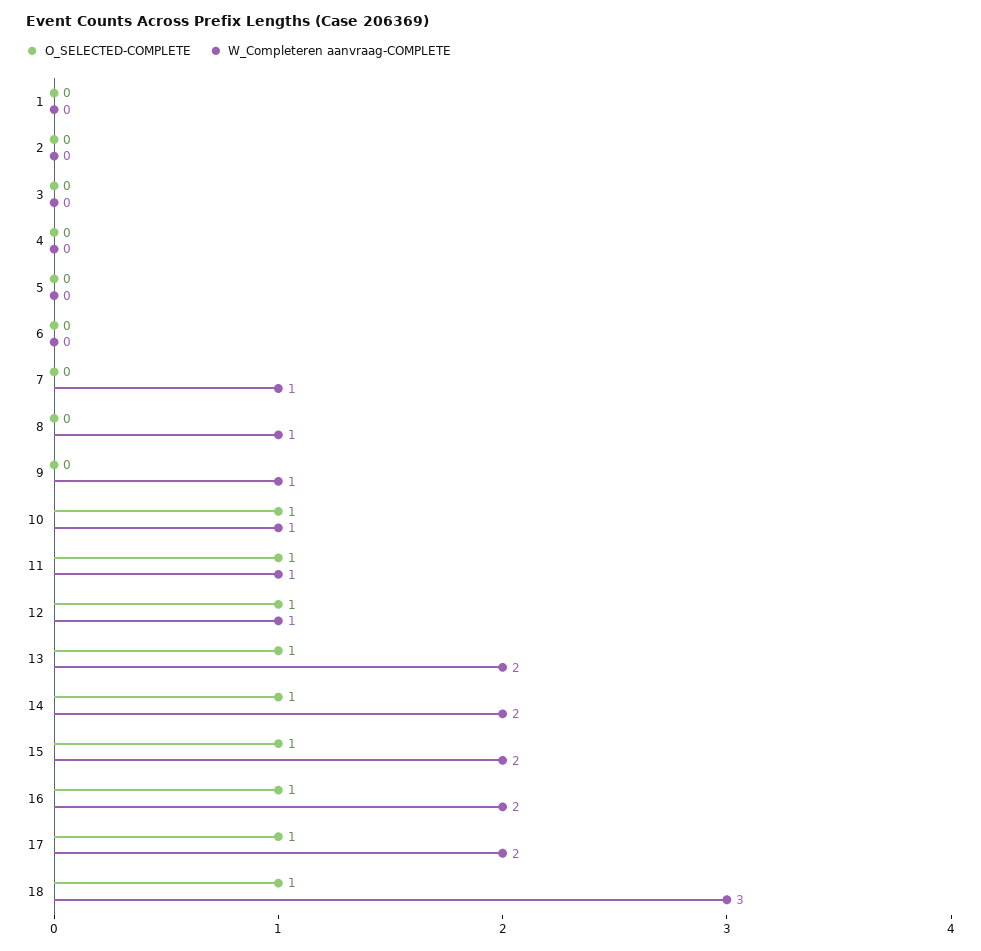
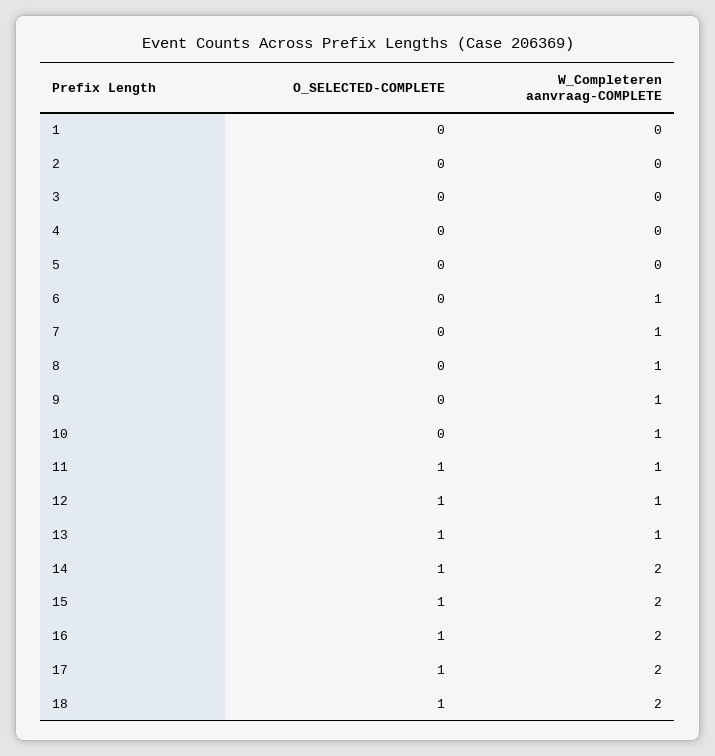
  {
    "O_SELECTED-COMPLETE": {
      "1": 0,
      "2": 0,
      "3": 0,
      "4": 0,
      "5": 0,
      "6": 0,
      "7": 0,
      "8": 0,
      "9": 0,
-     "10": 1,
+     "10": 0,
      "11": 1,
      "12": 1,
      "13": 1,
      "14": 1,
      "15": 1,
      "16": 1,
      "17": 1,
      "18": 1
    },
    "W_Completeren aanvraag-COMPLETE": {
      "1": 0,
      "2": 0,
      "3": 0,
      "4": 0,
      "5": 0,
-     "6": 0,
+     "6": 1,
      "7": 1,
      "8": 1,
      "9": 1,
      "10": 1,
      "11": 1,
      "12": 1,
-     "13": 2,
+     "13": 1,
      "14": 2,
      "15": 2,
      "16": 2,
      "17": 2,
-     "18": 3
+     "18": 2
    }
  }

